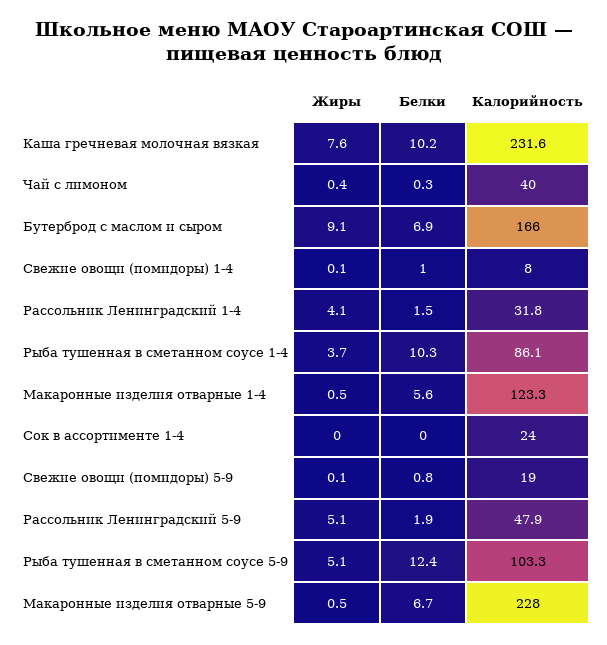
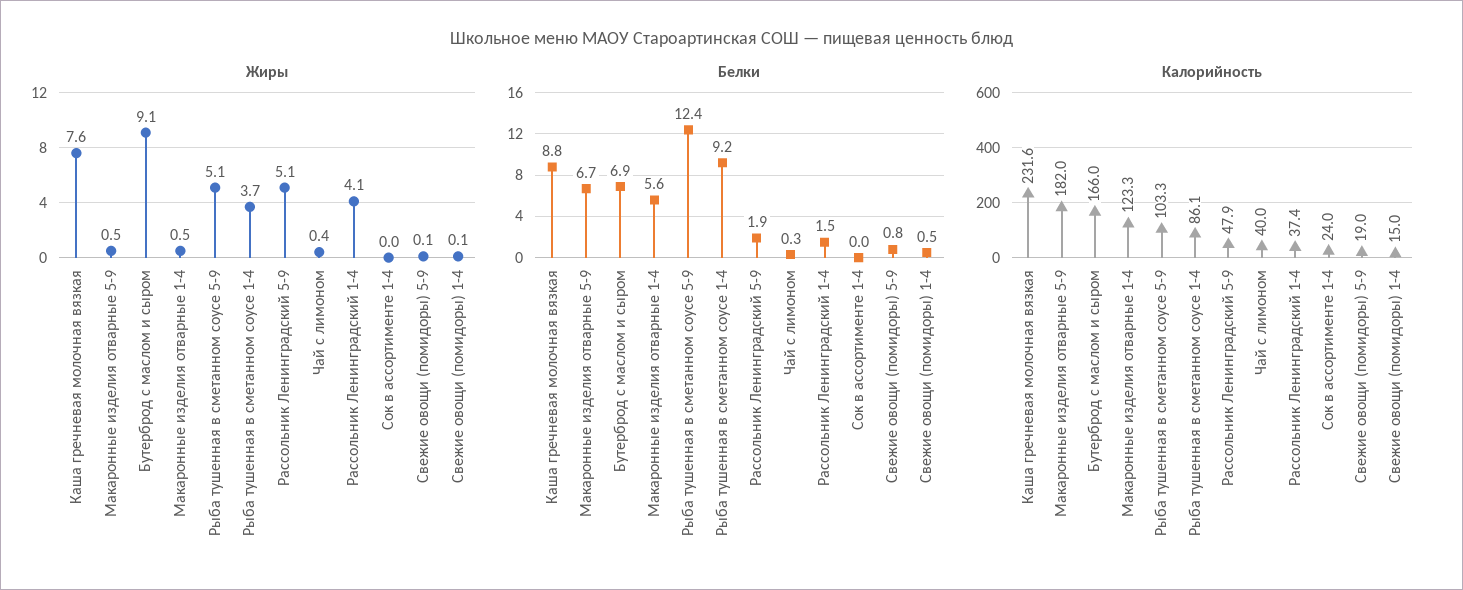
  {
    "Жиры": {
      "Каша гречневая молочная вязкая": 7.6,
      "Чай с лимоном": 0.4,
      "Бутерброд с маслом и сыром": 9.1,
      "Свежие овощи (помидоры) 1-4": 0.1,
      "Рассольник Ленинградский 1-4": 4.1,
      "Рыба тушенная в сметанном соусе 1-4": 3.7,
      "Макаронные изделия отварные 1-4": 0.5,
      "Сок в ассортименте 1-4": 0,
      "Свежие овощи (помидоры) 5-9": 0.1,
      "Рассольник Ленинградский 5-9": 5.1,
      "Рыба тушенная в сметанном соусе 5-9": 5.1,
      "Макаронные изделия отварные 5-9": 0.5
    },
    "Белки": {
-     "Каша гречневая молочная вязкая": 10.2,
+     "Каша гречневая молочная вязкая": 8.8,
      "Чай с лимоном": 0.3,
      "Бутерброд с маслом и сыром": 6.9,
-     "Свежие овощи (помидоры) 1-4": 1,
+     "Свежие овощи (помидоры) 1-4": 0.5,
      "Рассольник Ленинградский 1-4": 1.5,
-     "Рыба тушенная в сметанном соусе 1-4": 10.3,
+     "Рыба тушенная в сметанном соусе 1-4": 9.2,
      "Макаронные изделия отварные 1-4": 5.6,
      "Сок в ассортименте 1-4": 0,
      "Свежие овощи (помидоры) 5-9": 0.8,
      "Рассольник Ленинградский 5-9": 1.9,
      "Рыба тушенная в сметанном соусе 5-9": 12.4,
      "Макаронные изделия отварные 5-9": 6.7
    },
    "Калорийность": {
      "Каша гречневая молочная вязкая": 231.6,
      "Чай с лимоном": 40,
      "Бутерброд с маслом и сыром": 166,
-     "Свежие овощи (помидоры) 1-4": 8,
+     "Свежие овощи (помидоры) 1-4": 15,
-     "Рассольник Ленинградский 1-4": 31.8,
+     "Рассольник Ленинградский 1-4": 37.4,
      "Рыба тушенная в сметанном соусе 1-4": 86.1,
      "Макаронные изделия отварные 1-4": 123.3,
      "Сок в ассортименте 1-4": 24,
      "Свежие овощи (помидоры) 5-9": 19,
      "Рассольник Ленинградский 5-9": 47.9,
      "Рыба тушенная в сметанном соусе 5-9": 103.3,
-     "Макаронные изделия отварные 5-9": 228
+     "Макаронные изделия отварные 5-9": 182
    }
  }

